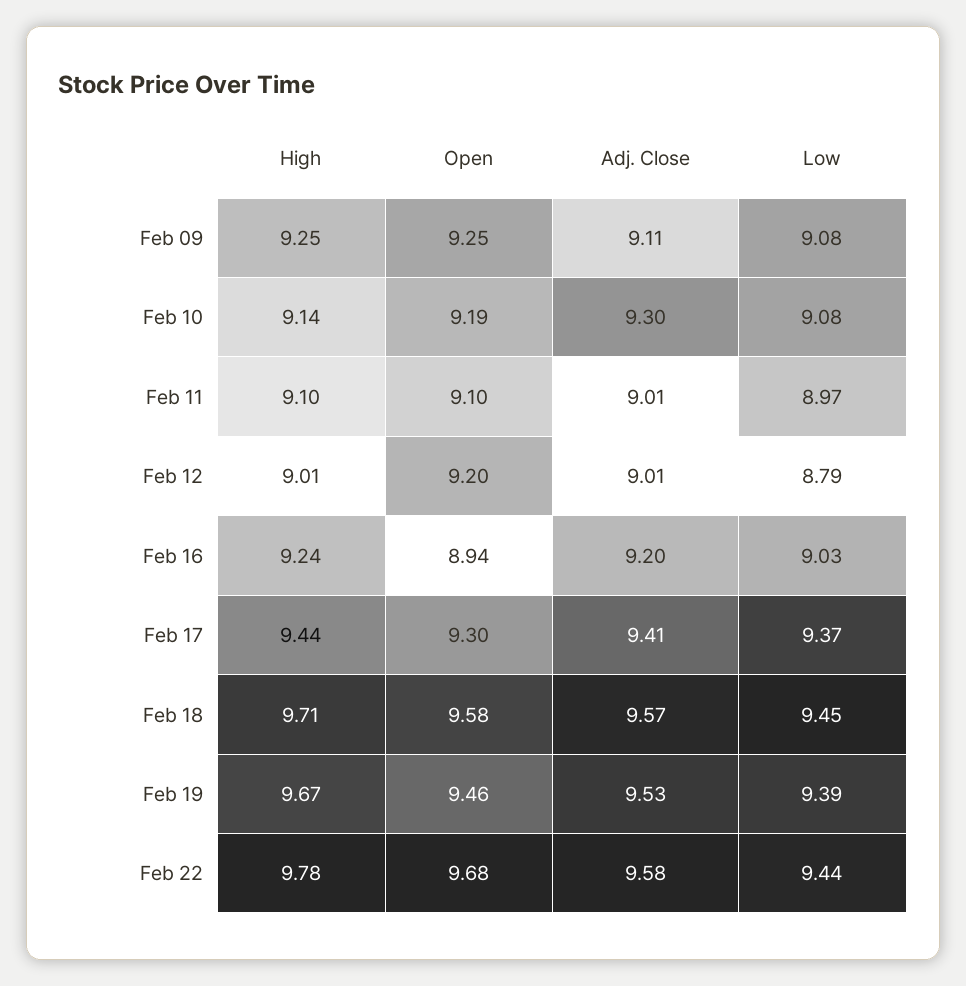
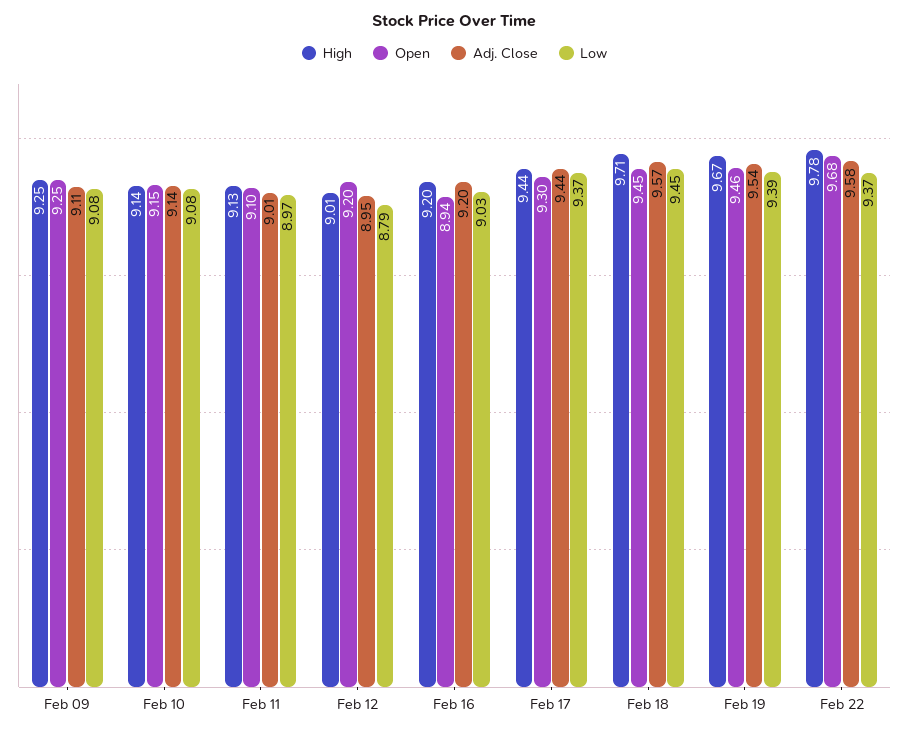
  {
    "High": {
      "Feb 09": 9.25,
      "Feb 10": 9.14,
-     "Feb 11": 9.1,
+     "Feb 11": 9.13,
      "Feb 12": 9.01,
-     "Feb 16": 9.24,
+     "Feb 16": 9.2,
      "Feb 17": 9.44,
      "Feb 18": 9.71,
      "Feb 19": 9.67,
      "Feb 22": 9.78
    },
    "Open": {
      "Feb 09": 9.25,
-     "Feb 10": 9.19,
+     "Feb 10": 9.15,
      "Feb 11": 9.1,
      "Feb 12": 9.2,
      "Feb 16": 8.94,
      "Feb 17": 9.3,
-     "Feb 18": 9.58,
+     "Feb 18": 9.45,
      "Feb 19": 9.46,
      "Feb 22": 9.68
    },
    "Adj. Close": {
      "Feb 09": 9.11,
-     "Feb 10": 9.3,
+     "Feb 10": 9.14,
      "Feb 11": 9.01,
-     "Feb 12": 9.01,
+     "Feb 12": 8.95,
      "Feb 16": 9.2,
-     "Feb 17": 9.41,
+     "Feb 17": 9.44,
      "Feb 18": 9.57,
-     "Feb 19": 9.53,
+     "Feb 19": 9.54,
      "Feb 22": 9.58
    },
    "Low": {
      "Feb 09": 9.08,
      "Feb 10": 9.08,
      "Feb 11": 8.97,
      "Feb 12": 8.79,
      "Feb 16": 9.03,
      "Feb 17": 9.37,
      "Feb 18": 9.45,
      "Feb 19": 9.39,
-     "Feb 22": 9.44
+     "Feb 22": 9.37
    }
  }

